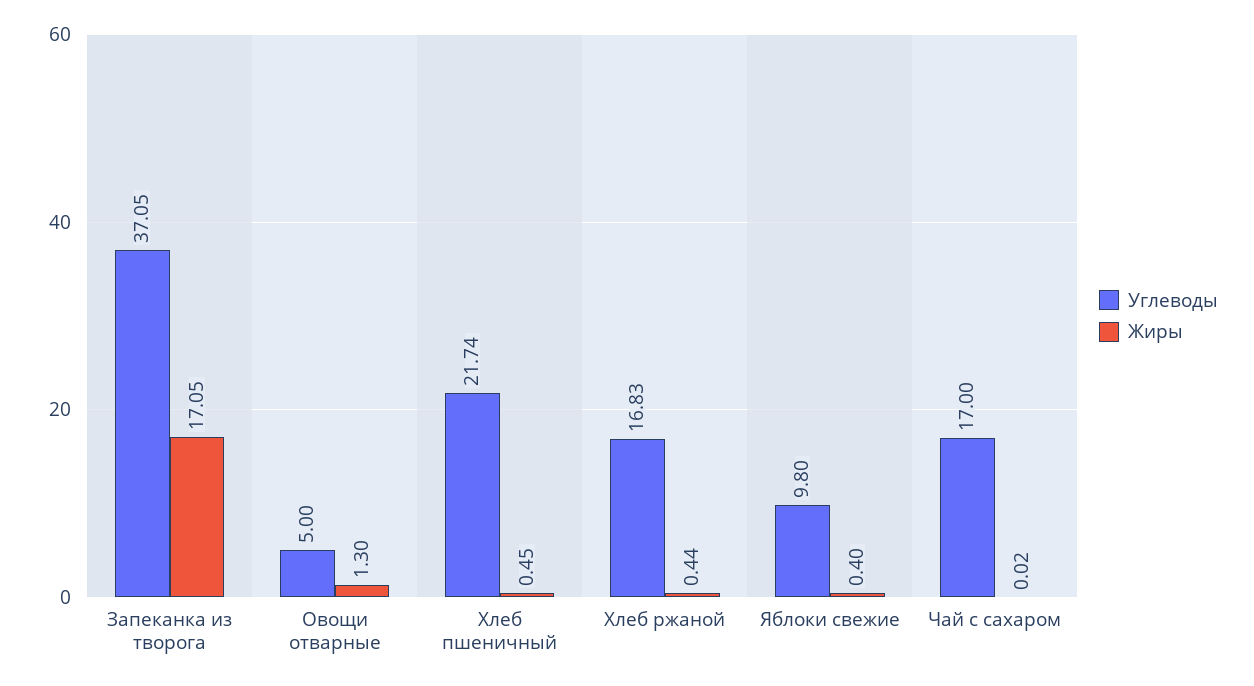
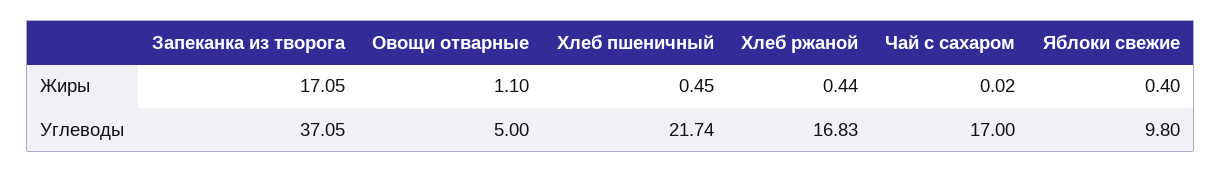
  {
    "Углеводы": {
      "Запеканка из творога": 37.05,
      "Овощи отварные": 5,
      "Хлеб пшеничный": 21.74,
      "Хлеб ржаной": 16.83,
      "Яблоки свежие": 9.8,
      "Чай с сахаром": 17
    },
    "Жиры": {
      "Запеканка из творога": 17.05,
-     "Овощи отварные": 1.3,
+     "Овощи отварные": 1.1,
      "Хлеб пшеничный": 0.45,
      "Хлеб ржаной": 0.44,
      "Яблоки свежие": 0.4,
      "Чай с сахаром": 0.02
    }
  }

